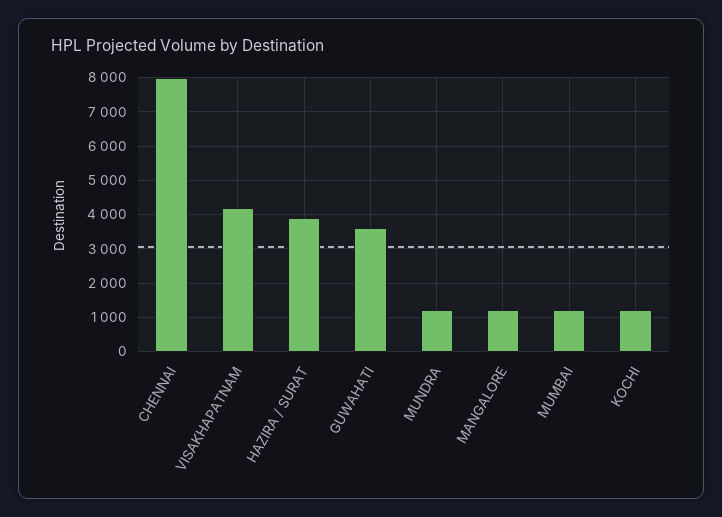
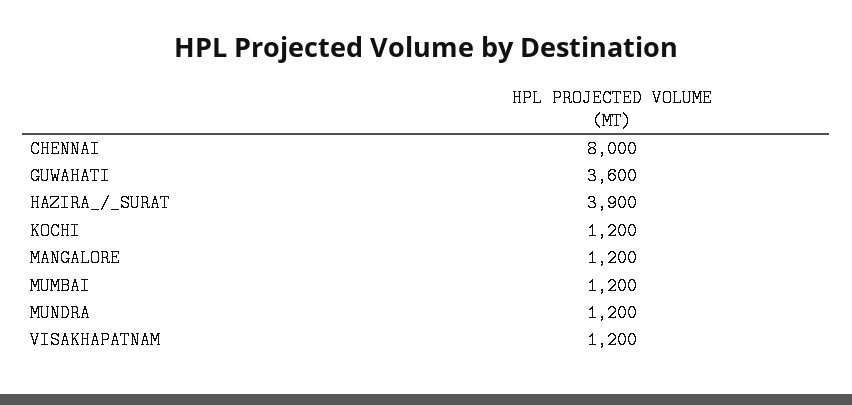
  {
    "CHENNAI": 8000,
-   "VISAKHAPATNAM": 4200,
+   "VISAKHAPATNAM": 1200,
    "HAZIRA / SURAT": 3900,
    "GUWAHATI": 3600,
    "MUNDRA": 1200,
    "MANGALORE": 1200,
    "MUMBAI": 1200,
    "KOCHI": 1200
  }

